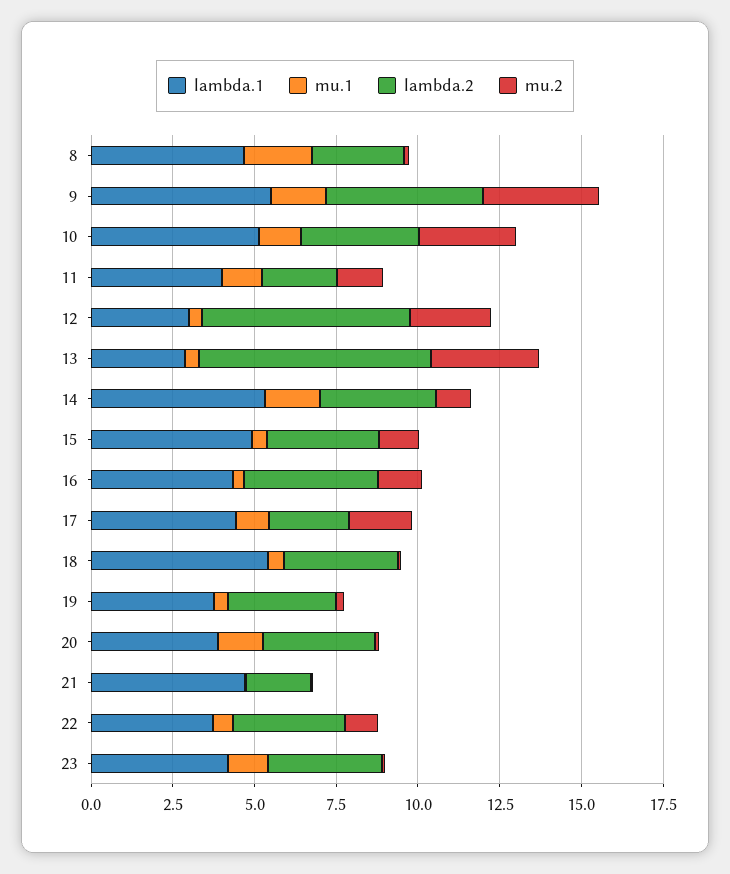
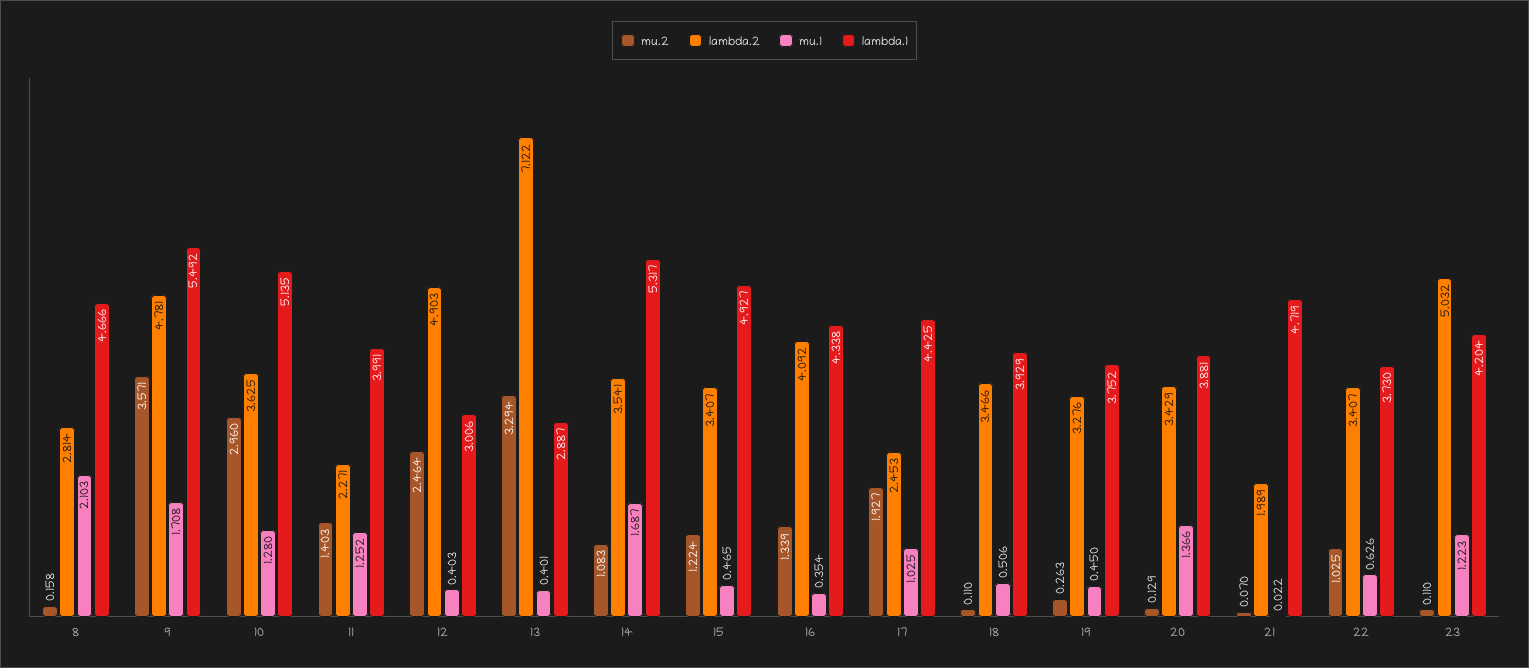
  {
    "lambda.1": {
      "8": 4.666,
      "9": 5.492,
      "10": 5.135,
      "11": 3.991,
      "12": 3.006,
      "13": 2.887,
      "14": 5.317,
      "15": 4.927,
      "16": 4.338,
      "17": 4.425,
-     "18": 5.5,
+     "18": 3.929,
      "19": 3.752,
      "20": 3.881,
      "21": 4.719,
      "22": 3.73,
      "23": 4.204
    },
    "mu.1": {
      "8": 2.103,
      "9": 1.708,
      "10": 1.28,
      "11": 1.252,
      "12": 0.403,
      "13": 0.401,
      "14": 1.687,
      "15": 0.465,
      "16": 0.354,
      "17": 1.025,
      "18": 0.506,
      "19": 0.45,
      "20": 1.366,
      "21": 0.022,
      "22": 0.626,
      "23": 1.223
    },
    "lambda.2": {
      "8": 2.814,
      "9": 4.781,
      "10": 3.625,
      "11": 2.271,
-     "12": 6.5,
+     "12": 4.903,
      "13": 7.122,
      "14": 3.541,
      "15": 3.407,
      "16": 4.092,
      "17": 2.453,
      "18": 3.466,
      "19": 3.276,
      "20": 3.429,
      "21": 1.989,
      "22": 3.407,
-     "23": 3.5
+     "23": 5.032
    },
    "mu.2": {
      "8": 0.158,
      "9": 3.571,
      "10": 2.96,
      "11": 1.403,
      "12": 2.464,
      "13": 3.294,
      "14": 1.083,
      "15": 1.224,
      "16": 1.339,
      "17": 1.927,
      "18": 0.11,
      "19": 0.263,
      "20": 0.129,
      "21": 0.07,
      "22": 1.025,
      "23": 0.11
    }
  }

